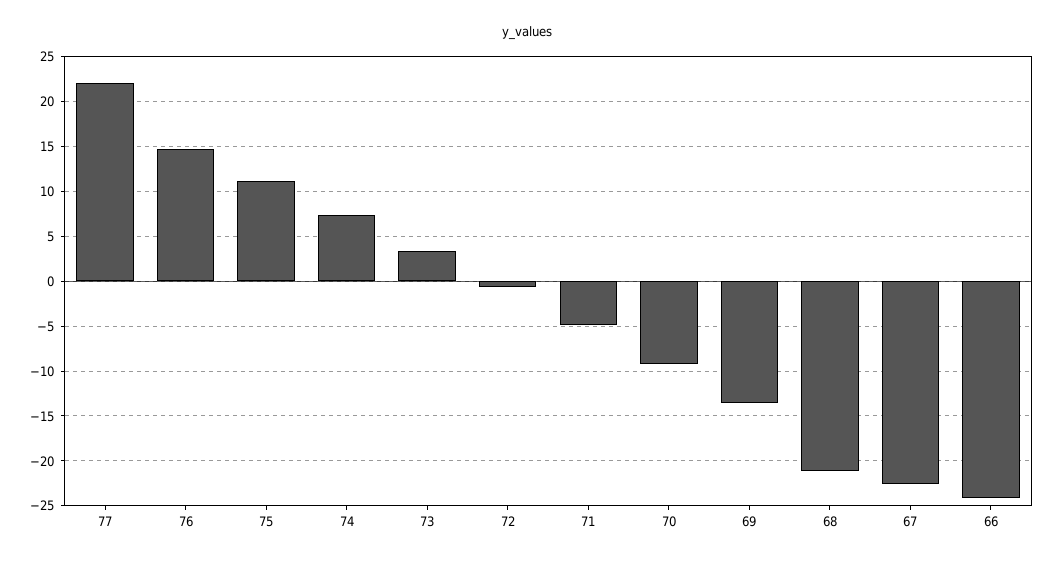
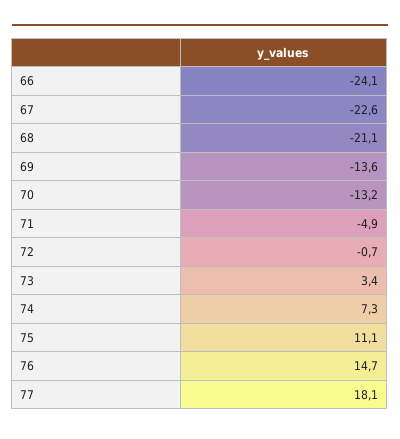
  {
-   "77": 22,
+   "77": 18.1,
    "76": 14.7,
    "75": 11.1,
    "74": 7.3,
    "73": 3.4,
    "72": -0.7,
    "71": -4.9,
-   "70": -9,
+   "70": -13.2,
    "69": -13.6,
    "68": -21.1,
    "67": -22.6,
    "66": -24.1
  }

